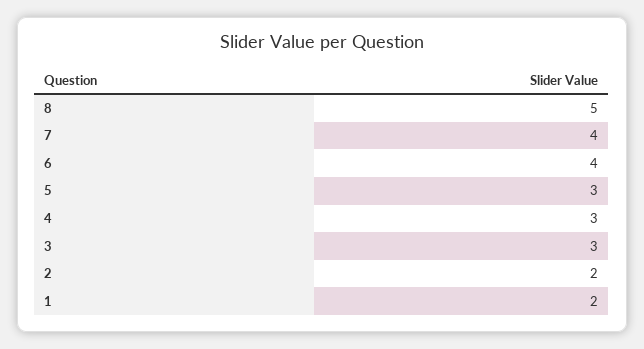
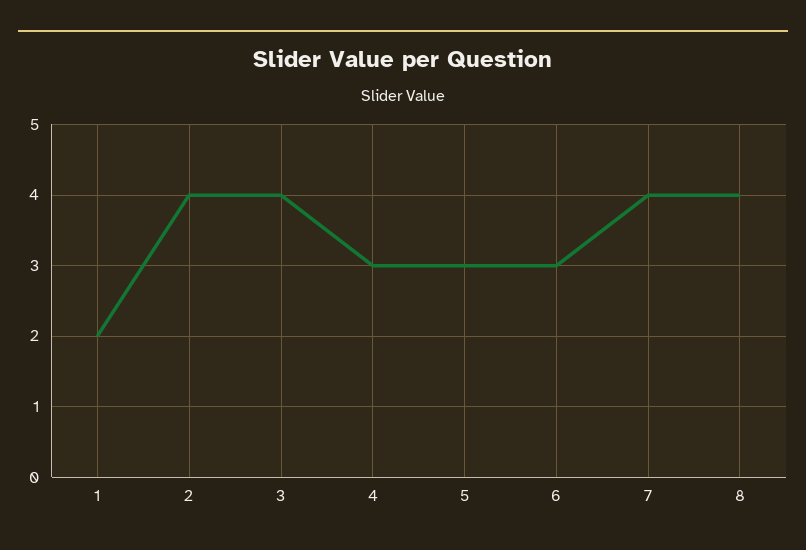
  {
-   "8": 5,
+   "8": 4,
    "7": 4,
-   "6": 4,
+   "6": 3,
    "5": 3,
    "4": 3,
-   "3": 3,
+   "3": 4,
-   "2": 2,
+   "2": 4,
    "1": 2
  }

